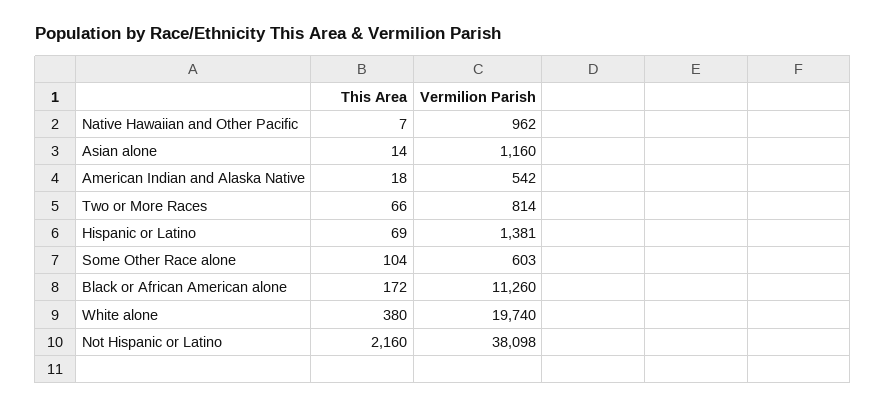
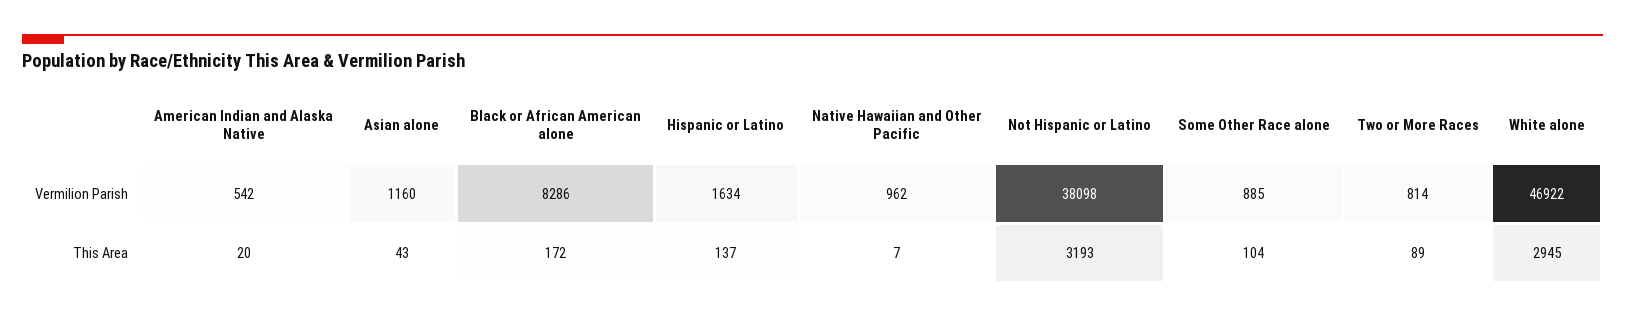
  {
    "This Area": {
      "Native Hawaiian and Other Pacific": 7,
-     "Asian alone": 14,
+     "Asian alone": 43,
-     "American Indian and Alaska Native": 18,
+     "American Indian and Alaska Native": 20,
-     "Two or More Races": 66,
+     "Two or More Races": 89,
-     "Hispanic or Latino": 69,
+     "Hispanic or Latino": 137,
      "Some Other Race alone": 104,
      "Black or African American alone": 172,
-     "White alone": 380,
+     "White alone": 2945,
-     "Not Hispanic or Latino": 2160
+     "Not Hispanic or Latino": 3193
    },
    "Vermilion Parish": {
      "Native Hawaiian and Other Pacific": 962,
      "Asian alone": 1160,
      "American Indian and Alaska Native": 542,
      "Two or More Races": 814,
-     "Hispanic or Latino": 1381,
+     "Hispanic or Latino": 1634,
-     "Some Other Race alone": 603,
+     "Some Other Race alone": 885,
-     "Black or African American alone": 11260,
+     "Black or African American alone": 8286,
-     "White alone": 19740,
+     "White alone": 46922,
      "Not Hispanic or Latino": 38098
    }
  }

